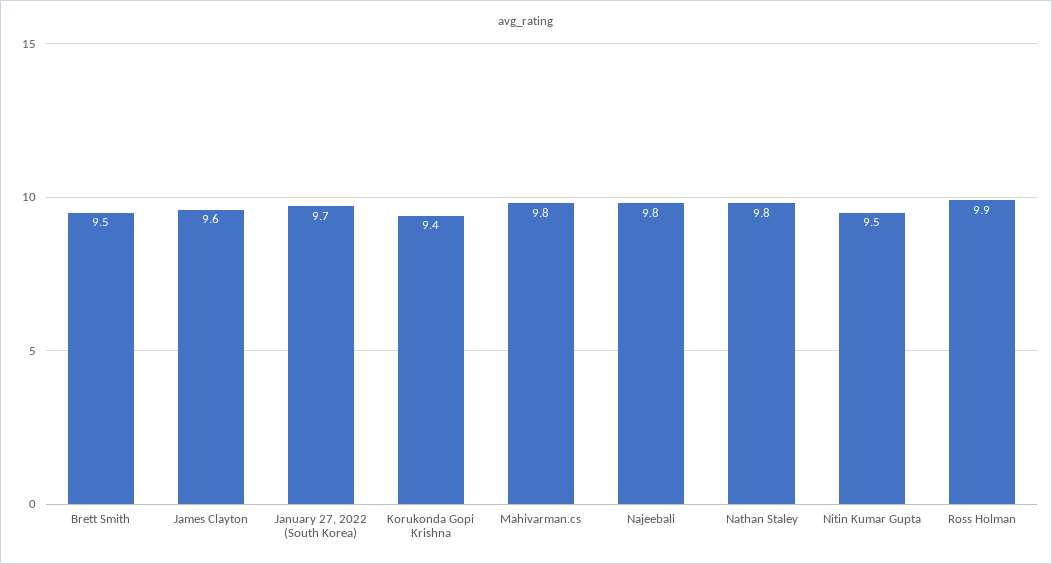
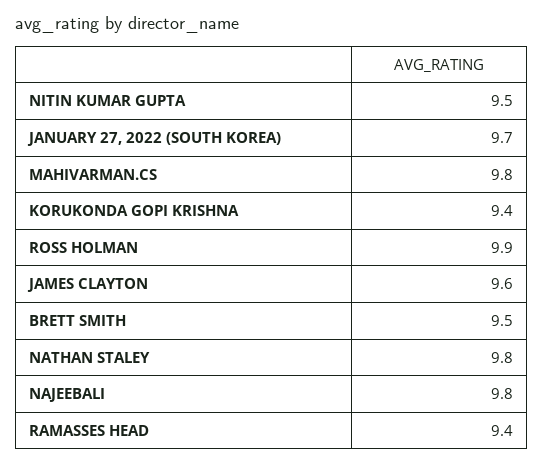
  {
    "Brett Smith": 9.5,
    "James Clayton": 9.6,
    "January 27, 2022 (South Korea)": 9.7,
    "Korukonda Gopi Krishna": 9.4,
    "Mahivarman.cs": 9.8,
    "Najeebali": 9.8,
    "Nathan Staley": 9.8,
    "Nitin Kumar Gupta": 9.5,
-   "Ross Holman": 9.9
+   "Ross Holman": 9.9,
+   "RAMASSES HEAD": 9.4
  }

